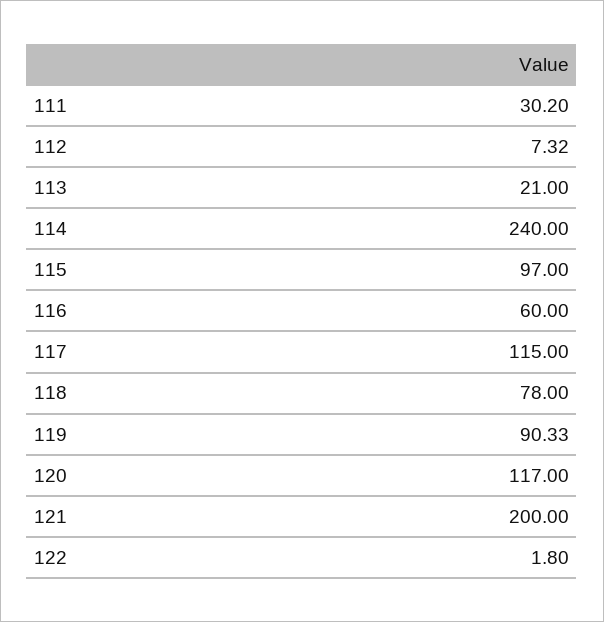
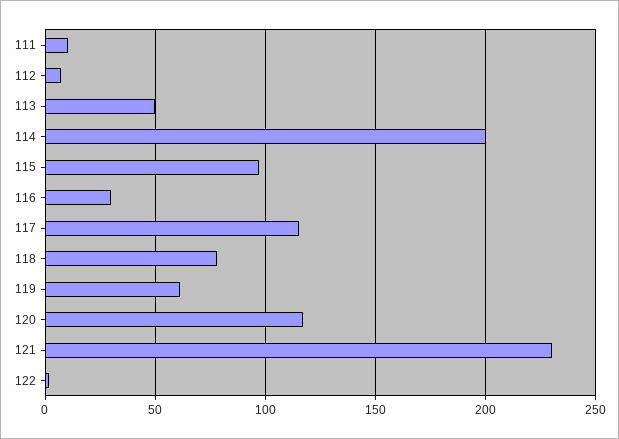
  {
-   "111": 30.2,
+   "111": 10,
    "112": 7.32,
-   "113": 21,
+   "113": 50,
-   "114": 240,
+   "114": 200,
    "115": 97,
-   "116": 60,
+   "116": 30,
    "117": 115,
    "118": 78,
-   "119": 90.33,
+   "119": 60,
    "120": 117,
-   "121": 200,
+   "121": 230,
    "122": 1.8
  }

